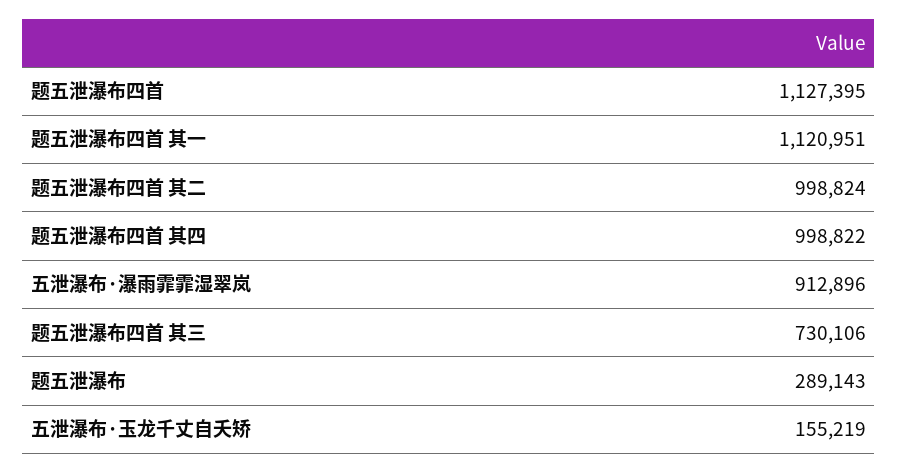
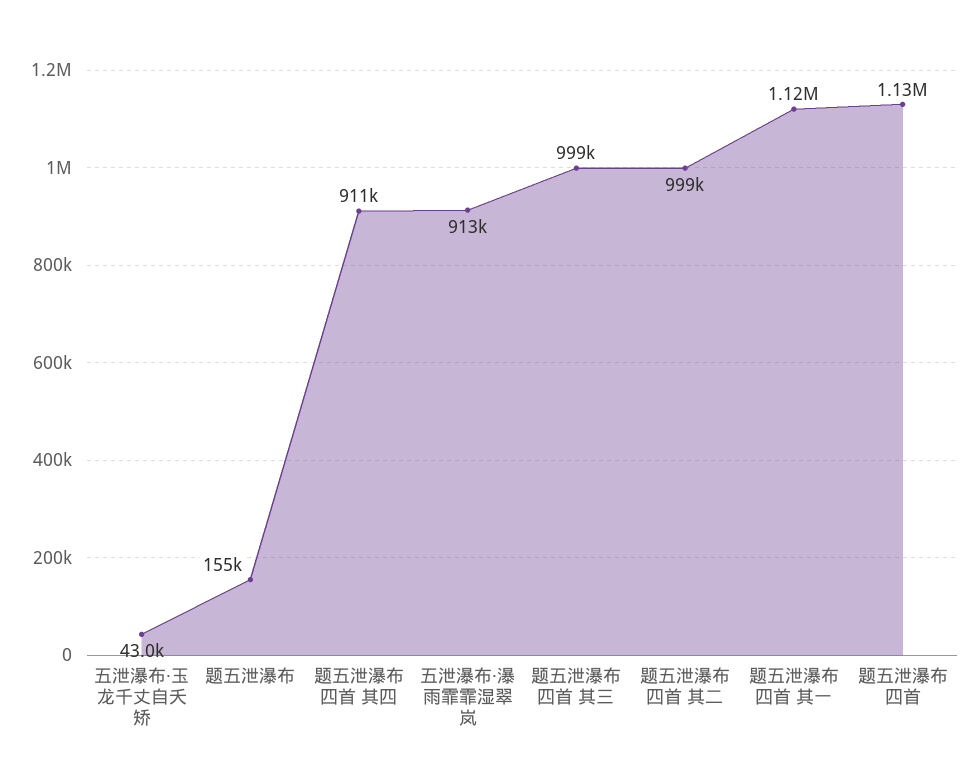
  {
    "题五泄瀑布四首": 1127395,
    "题五泄瀑布四首 其一": 1120951,
    "题五泄瀑布四首 其二": 998824,
-   "题五泄瀑布四首 其四": 998822,
+   "题五泄瀑布四首 其四": 911000,
    "五泄瀑布·瀑雨霏霏湿翠岚": 912896,
-   "题五泄瀑布四首 其三": 730106,
+   "题五泄瀑布四首 其三": 999000,
-   "题五泄瀑布": 289143,
+   "题五泄瀑布": 155000,
-   "五泄瀑布·玉龙千丈自夭矫": 155219
+   "五泄瀑布·玉龙千丈自夭矫": 43000
  }

